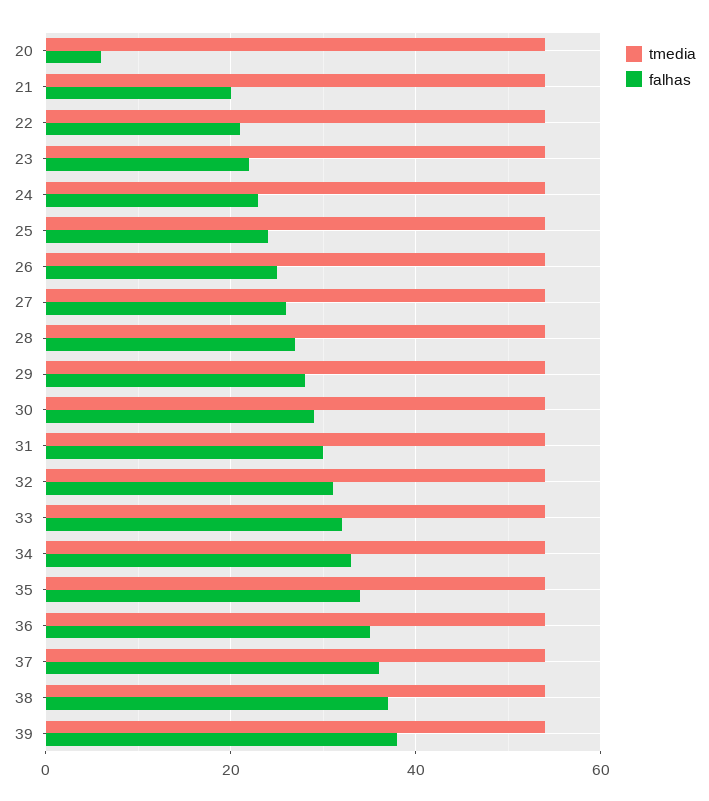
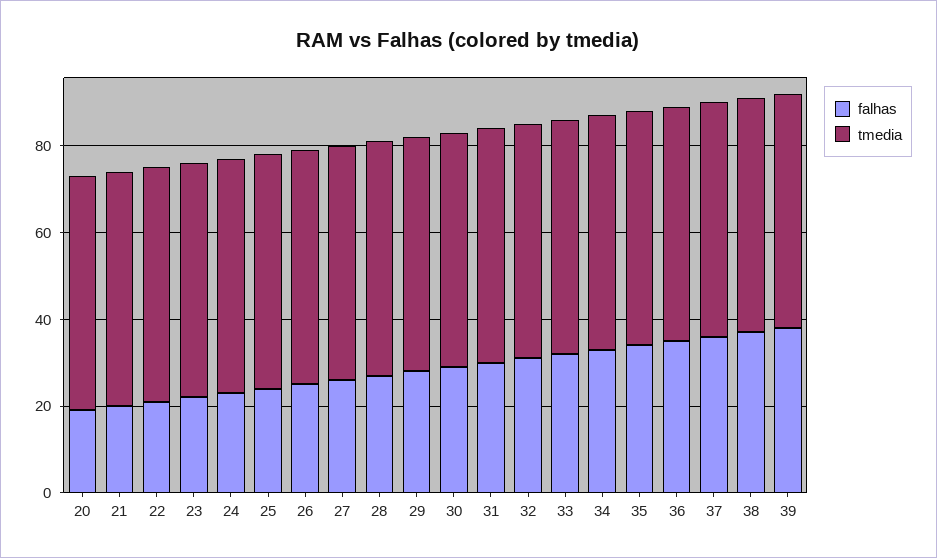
  {
    "tmedia": {
      "20": 55,
      "21": 55,
      "22": 55,
      "23": 55,
      "24": 55,
      "25": 55,
      "26": 55,
      "27": 55,
      "28": 55,
      "29": 55,
      "30": 55,
      "31": 55,
      "32": 55,
      "33": 55,
      "34": 55,
      "35": 55,
      "36": 55,
      "37": 55,
      "38": 55,
      "39": 55
    },
    "falhas": {
-     "20": 5,
+     "20": 20,
      "21": 20,
      "22": 20,
      "23": 20,
      "24": 25,
      "25": 25,
      "26": 25,
      "27": 25,
      "28": 25,
      "29": 30,
      "30": 30,
      "31": 30,
      "32": 30,
      "33": 30,
      "34": 35,
      "35": 35,
      "36": 35,
      "37": 35,
      "38": 35,
      "39": 40
    }
  }

